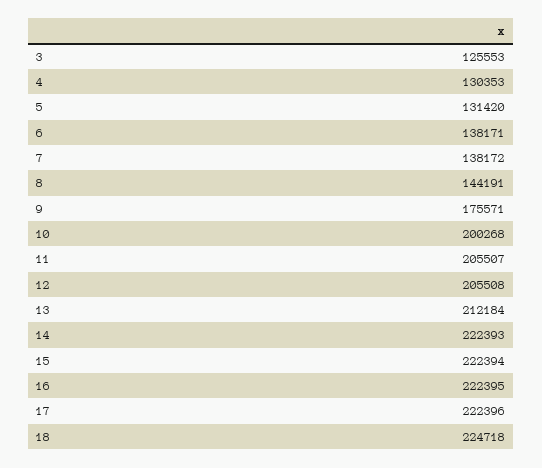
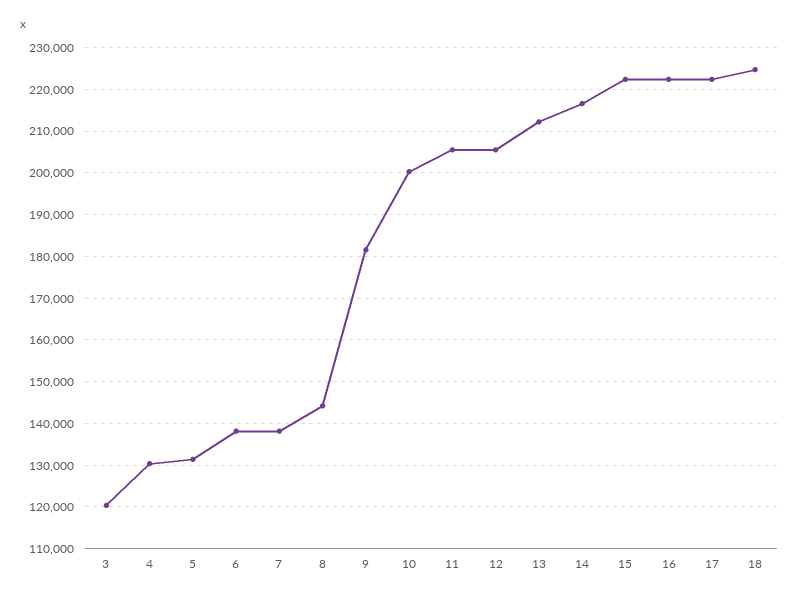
  {
-   "3": 125553,
+   "3": 120000,
    "4": 130353,
    "5": 131420,
    "6": 138171,
    "7": 138172,
    "8": 144191,
-   "9": 175571,
+   "9": 182000,
    "10": 200268,
    "11": 205507,
    "12": 205508,
    "13": 212184,
-   "14": 222393,
+   "14": 216000,
    "15": 222394,
    "16": 222395,
    "17": 222396,
    "18": 224718
  }

